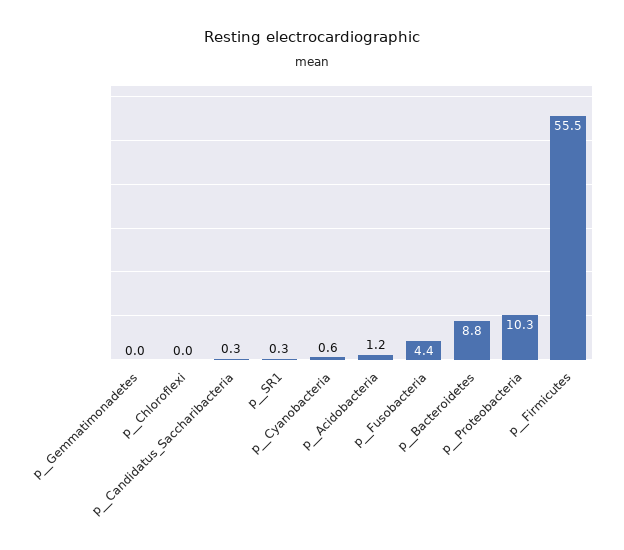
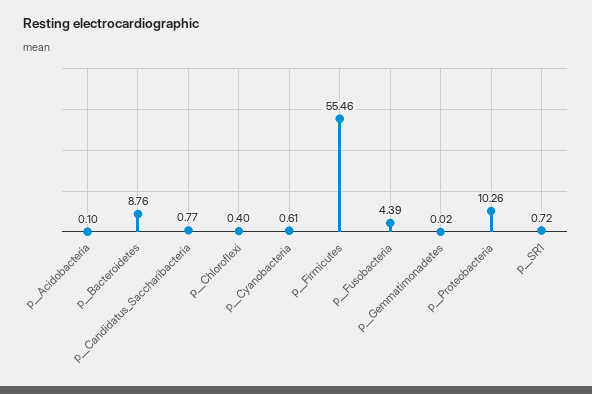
  {
    "p__Gemmatimonadetes": 0.02,
-   "p__Chloroflexi": 0,
+   "p__Chloroflexi": 0.4,
-   "p__Candidatus_Saccharibacteria": 0.3,
+   "p__Candidatus_Saccharibacteria": 0.77,
-   "p__SR1": 0.3,
+   "p__SR1": 0.72,
    "p__Cyanobacteria": 0.61,
-   "p__Acidobacteria": 1.2,
+   "p__Acidobacteria": 0.1,
    "p__Fusobacteria": 4.39,
    "p__Bacteroidetes": 8.76,
    "p__Proteobacteria": 10.26,
    "p__Firmicutes": 55.46
  }

